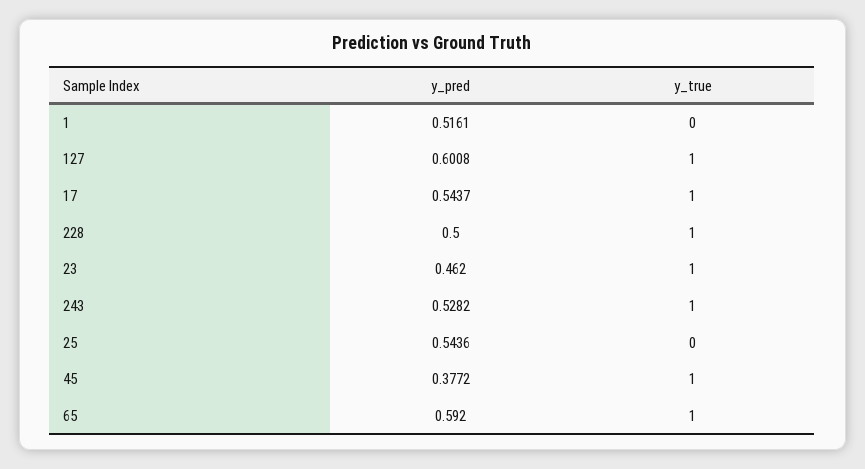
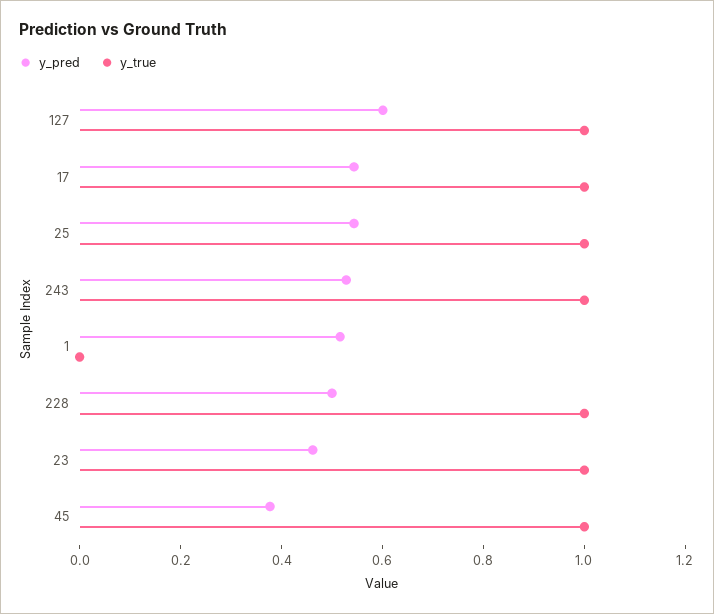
  {
    "y_pred": {
      "1": 0.5161,
      "127": 0.6008,
      "17": 0.5437,
      "228": 0.5,
      "23": 0.462,
      "243": 0.5282,
      "25": 0.5436,
-     "45": 0.3772,
+     "45": 0.3772
-     "65": 0.592
    },
    "y_true": {
      "1": 0,
      "127": 1,
      "17": 1,
      "228": 1,
      "23": 1,
      "243": 1,
-     "25": 0,
+     "25": 1,
-     "45": 1,
+     "45": 1
-     "65": 1
    }
  }

